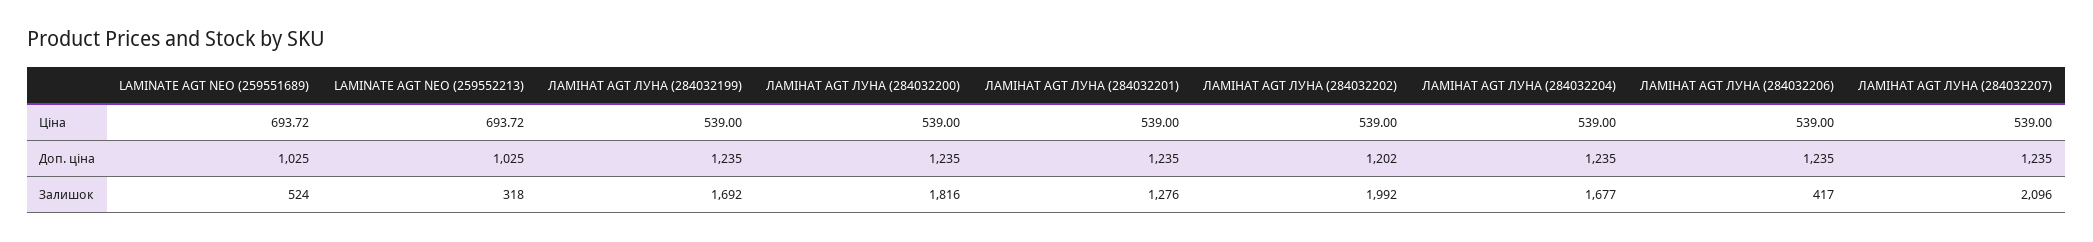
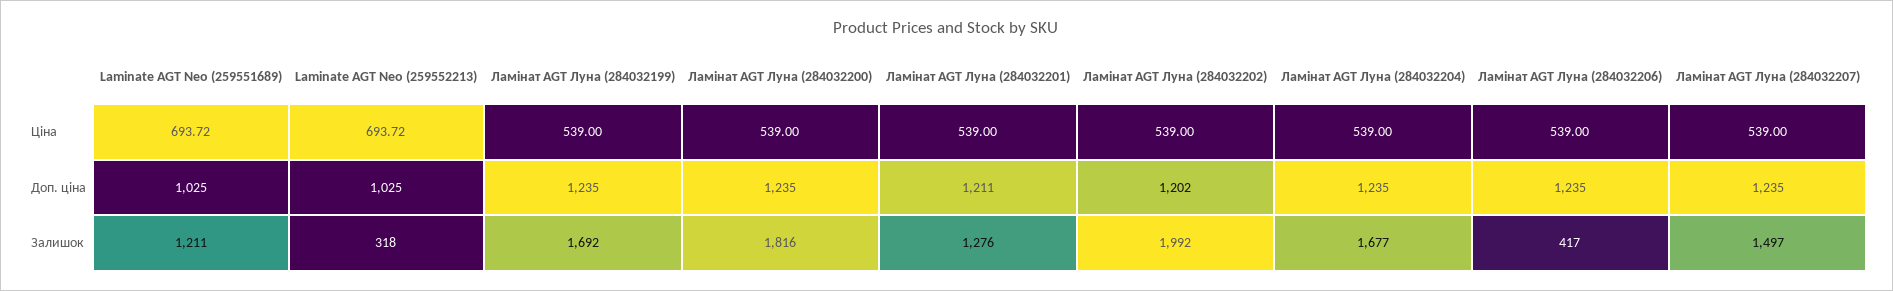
  {
    "LAMINATE AGT NEO (259551689)": {
      "Ціна": 693.72,
      "Доп. ціна": 1025,
-     "Залишок": 524
+     "Залишок": 1211
    },
    "LAMINATE AGT NEO (259552213)": {
      "Ціна": 693.72,
      "Доп. ціна": 1025,
      "Залишок": 318
    },
    "ЛАМІНАТ AGT ЛУНА (284032199)": {
      "Ціна": 539,
      "Доп. ціна": 1235,
      "Залишок": 1692
    },
    "ЛАМІНАТ AGT ЛУНА (284032200)": {
      "Ціна": 539,
      "Доп. ціна": 1235,
      "Залишок": 1816
    },
    "ЛАМІНАТ AGT ЛУНА (284032201)": {
      "Ціна": 539,
-     "Доп. ціна": 1235,
+     "Доп. ціна": 1211,
      "Залишок": 1276
    },
    "ЛАМІНАТ AGT ЛУНА (284032202)": {
      "Ціна": 539,
      "Доп. ціна": 1202,
      "Залишок": 1992
    },
    "ЛАМІНАТ AGT ЛУНА (284032204)": {
      "Ціна": 539,
      "Доп. ціна": 1235,
      "Залишок": 1677
    },
    "ЛАМІНАТ AGT ЛУНА (284032206)": {
      "Ціна": 539,
      "Доп. ціна": 1235,
      "Залишок": 417
    },
    "ЛАМІНАТ AGT ЛУНА (284032207)": {
      "Ціна": 539,
      "Доп. ціна": 1235,
-     "Залишок": 2096
+     "Залишок": 1497
    }
  }

